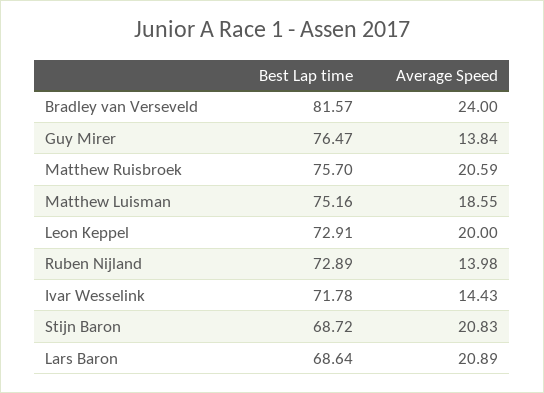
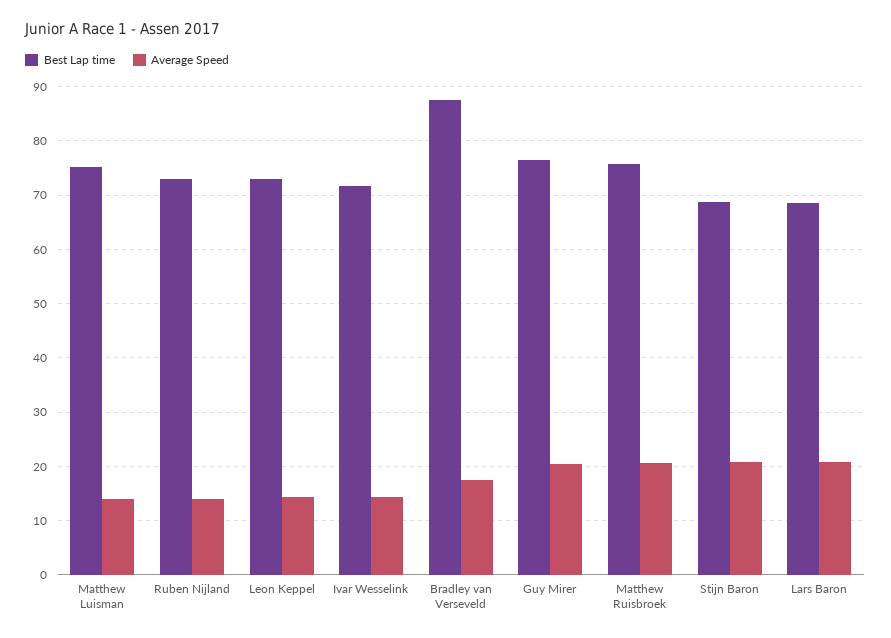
  {
    "Best Lap time": {
-     "Bradley van Verseveld": 81.57,
+     "Bradley van Verseveld": 88,
      "Guy Mirer": 76.47,
      "Matthew Ruisbroek": 75.7,
      "Matthew Luisman": 75.16,
      "Leon Keppel": 72.91,
      "Ruben Nijland": 72.89,
      "Ivar Wesselink": 71.78,
      "Stijn Baron": 68.72,
      "Lars Baron": 68.64
    },
    "Average Speed": {
-     "Bradley van Verseveld": 24,
+     "Bradley van Verseveld": 18,
-     "Guy Mirer": 13.84,
+     "Guy Mirer": 20,
      "Matthew Ruisbroek": 20.59,
-     "Matthew Luisman": 18.55,
+     "Matthew Luisman": 14,
-     "Leon Keppel": 20,
+     "Leon Keppel": 14,
      "Ruben Nijland": 13.98,
      "Ivar Wesselink": 14.43,
      "Stijn Baron": 20.83,
      "Lars Baron": 20.89
    }
  }

